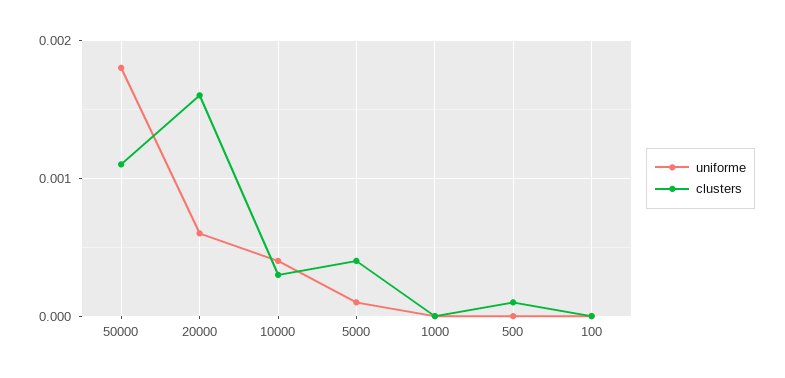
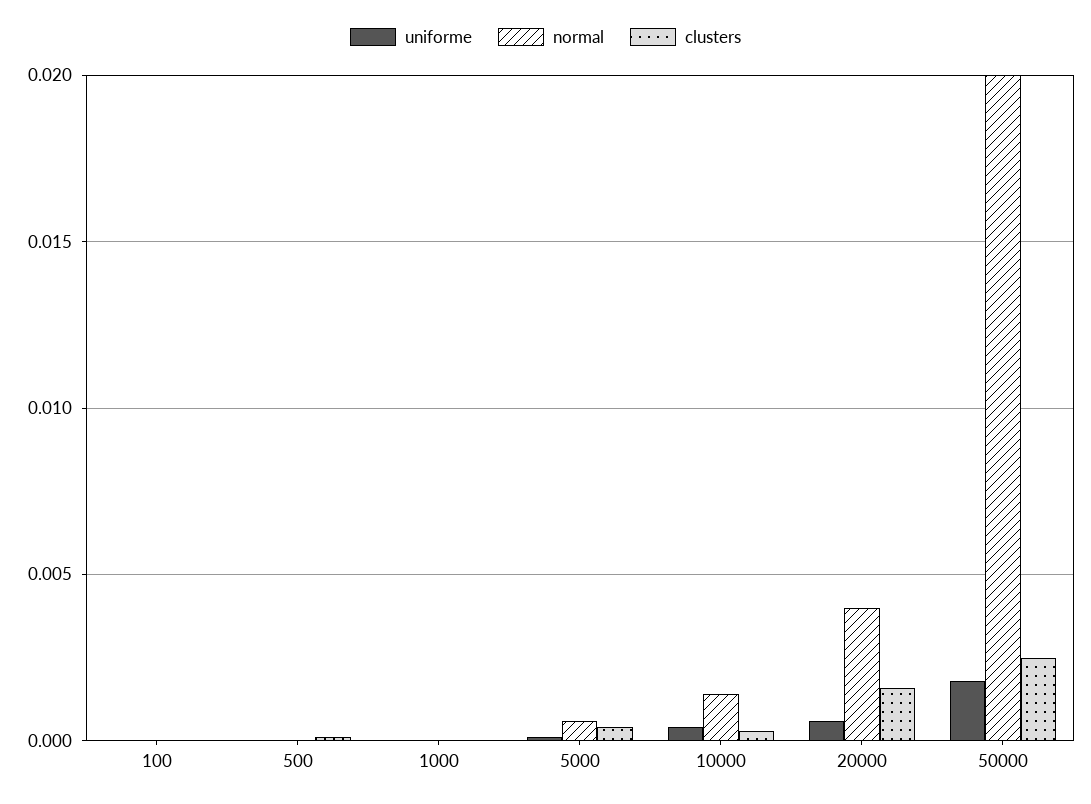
  {
    "uniforme": {
      "50000": 0.0018,
      "20000": 0.0006,
      "10000": 0.0004,
      "5000": 0.0001,
      "1000": 0,
      "500": 0,
      "100": 0
    },
    "clusters": {
-     "50000": 0.0011,
+     "50000": 0.0025,
      "20000": 0.0016,
      "10000": 0.0003,
      "5000": 0.0004,
      "1000": 0,
      "500": 0.0001,
      "100": 0
-   }
+   },
+   "normal": {
+     "100": 0,
+     "500": 0,
+     "1000": 0,
+     "5000": 0.0005,
+     "10000": 0.0015,
+     "20000": 0.004,
+     "50000": 0.02
+   }
  }

